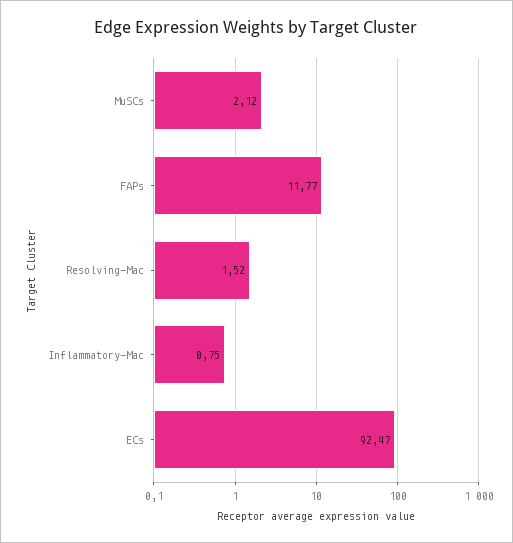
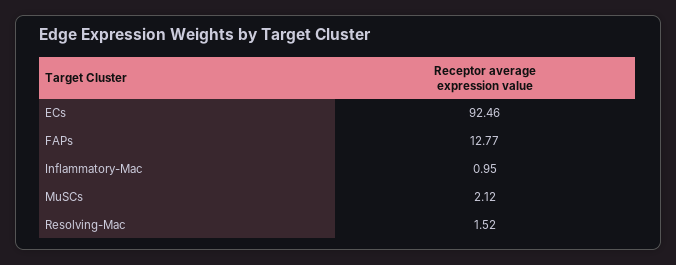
  {
    "MuSCs": 2.12,
-   "FAPs": 11.77,
+   "FAPs": 12.77,
    "Resolving-Mac": 1.52,
-   "Inflammatory-Mac": 0.75,
+   "Inflammatory-Mac": 0.95,
-   "ECs": 92.47
+   "ECs": 92.46
  }

